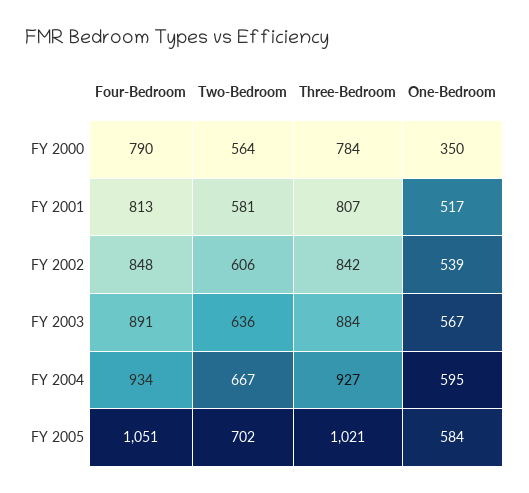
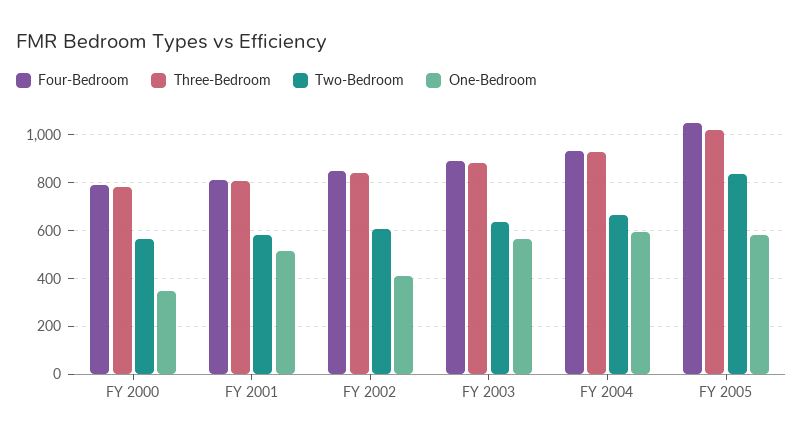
  {
    "Four-Bedroom": {
      "FY 2000": 790,
      "FY 2001": 813,
      "FY 2002": 848,
      "FY 2003": 891,
      "FY 2004": 934,
      "FY 2005": 1051
    },
    "Two-Bedroom": {
      "FY 2000": 564,
      "FY 2001": 581,
      "FY 2002": 606,
      "FY 2003": 636,
      "FY 2004": 667,
-     "FY 2005": 702
+     "FY 2005": 850
    },
    "Three-Bedroom": {
      "FY 2000": 784,
      "FY 2001": 807,
      "FY 2002": 842,
      "FY 2003": 884,
      "FY 2004": 927,
      "FY 2005": 1021
    },
    "One-Bedroom": {
      "FY 2000": 350,
      "FY 2001": 517,
-     "FY 2002": 539,
+     "FY 2002": 400,
      "FY 2003": 567,
      "FY 2004": 595,
      "FY 2005": 584
    }
  }

